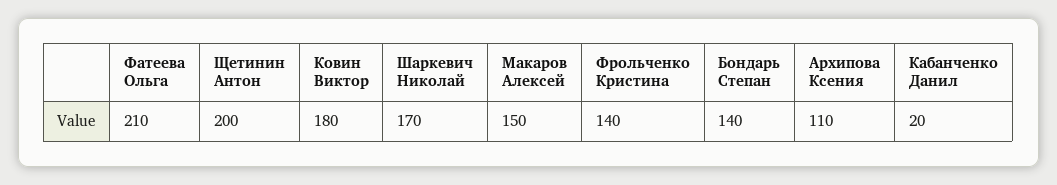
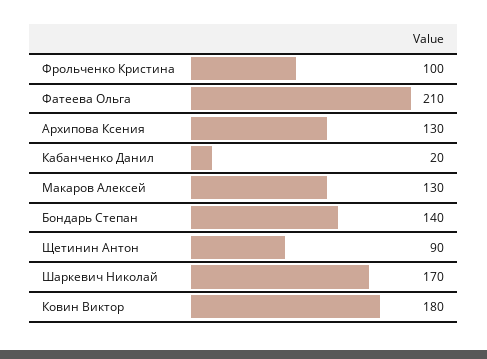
  {
    "Фатеева Ольга": 210,
-   "Щетинин Антон": 200,
+   "Щетинин Антон": 90,
    "Ковин Виктор": 180,
    "Шаркевич Николай": 170,
-   "Макаров Алексей": 150,
+   "Макаров Алексей": 130,
-   "Фрольченко Кристина": 140,
+   "Фрольченко Кристина": 100,
    "Бондарь Степан": 140,
-   "Архипова Ксения": 110,
+   "Архипова Ксения": 130,
    "Кабанченко Данил": 20
  }

